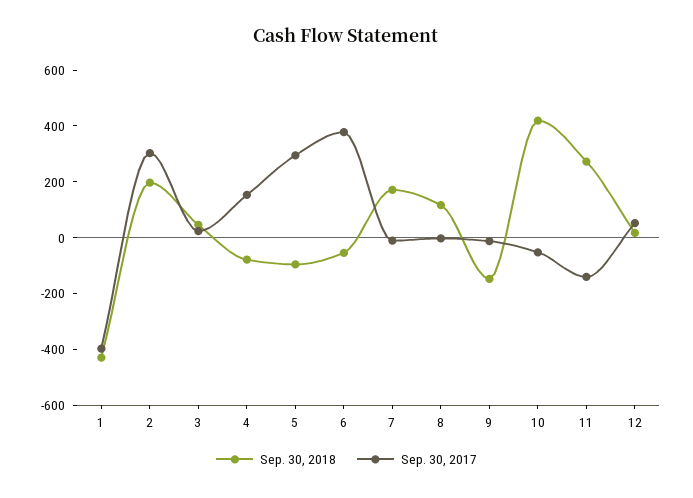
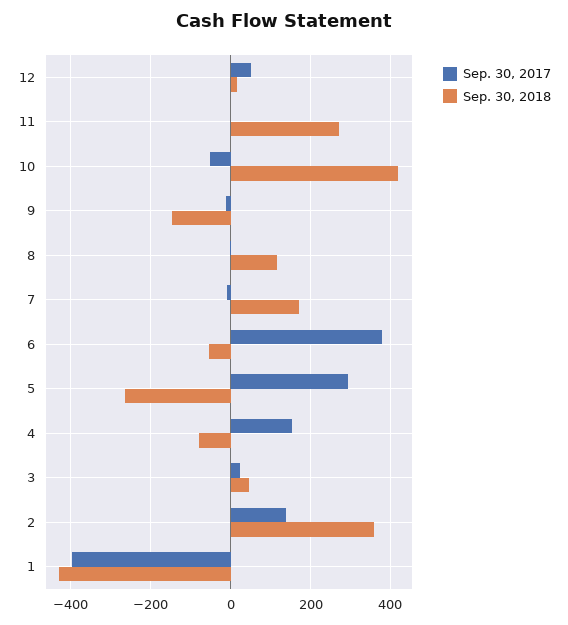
  {
    "Sep. 30, 2018": {
      "1": -420,
-     "2": 200,
+     "2": 360,
      "3": 40,
      "4": -80,
-     "5": -100,
+     "5": -260,
      "6": -60,
      "7": 180,
      "8": 120,
      "9": -140,
      "10": 420,
      "11": 280,
      "12": 20
    },
    "Sep. 30, 2017": {
      "1": -400,
-     "2": 300,
+     "2": 140,
      "3": 20,
      "4": 160,
      "5": 300,
      "6": 380,
      "7": -20,
      "8": 0,
      "9": -20,
      "10": -60,
-     "11": -150,
+     "11": 0,
      "12": 60
    }
  }

